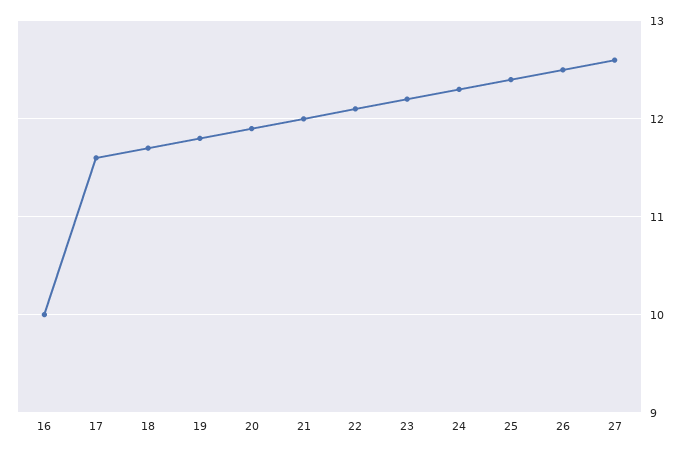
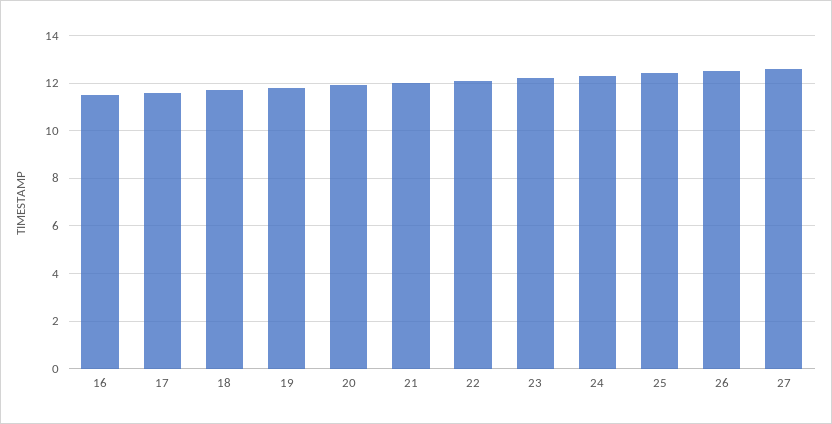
  {
-   "16": 10,
+   "16": 11.5,
    "17": 11.6,
    "18": 11.7,
    "19": 11.8,
    "20": 11.9,
    "21": 12,
    "22": 12.1,
    "23": 12.2,
    "24": 12.3,
    "25": 12.4,
    "26": 12.5,
    "27": 12.6
  }

